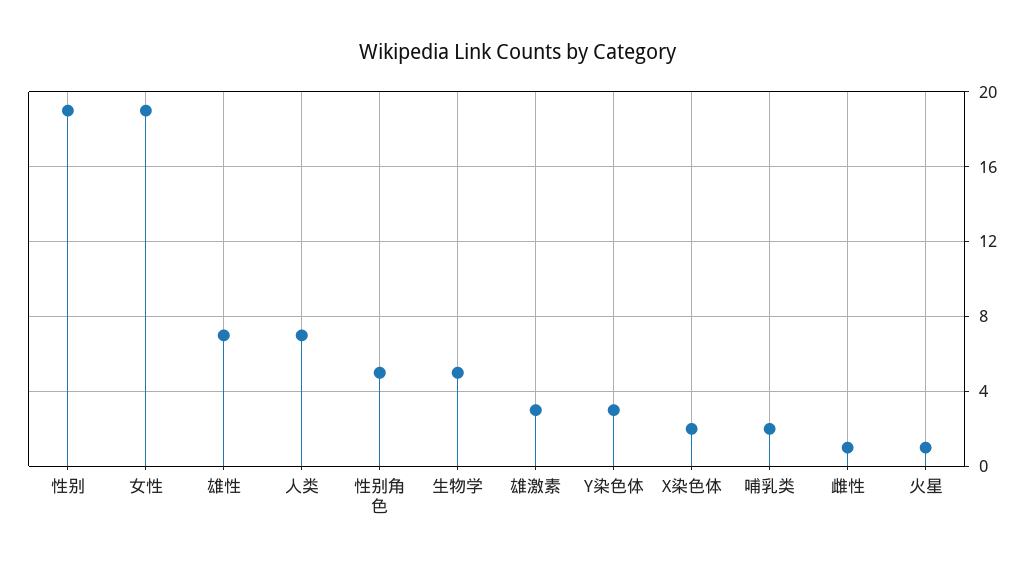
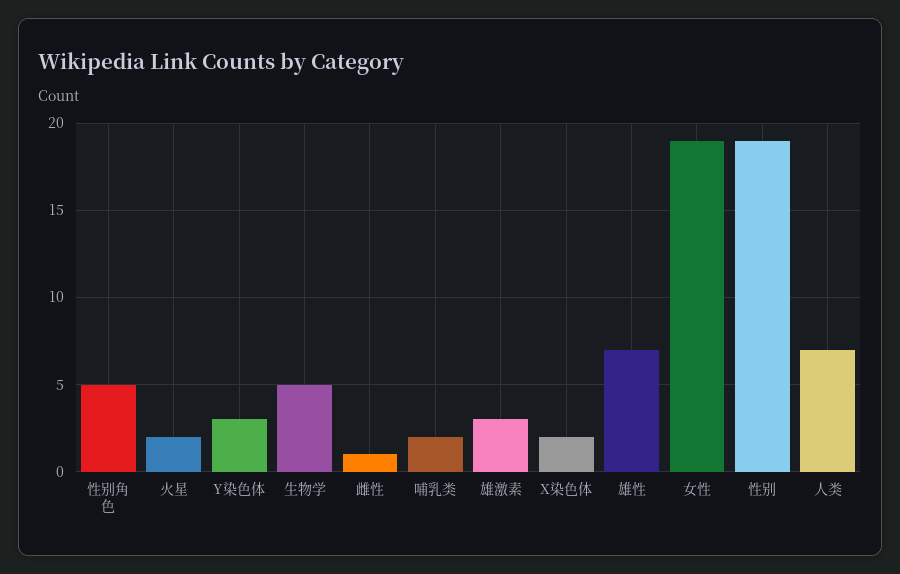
  {
    "性别": 19,
    "女性": 19,
    "雄性": 7,
    "人类": 7,
    "性别角色": 5,
    "生物学": 5,
    "雄激素": 3,
    "Y染色体": 3,
    "X染色体": 2,
    "哺乳类": 2,
    "雌性": 1,
-   "火星": 1
+   "火星": 2
  }

